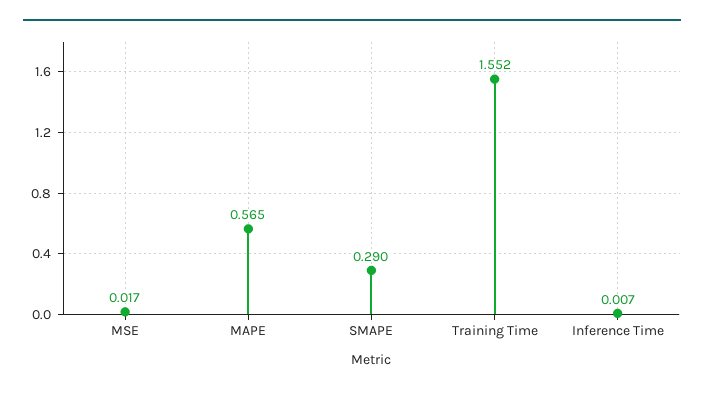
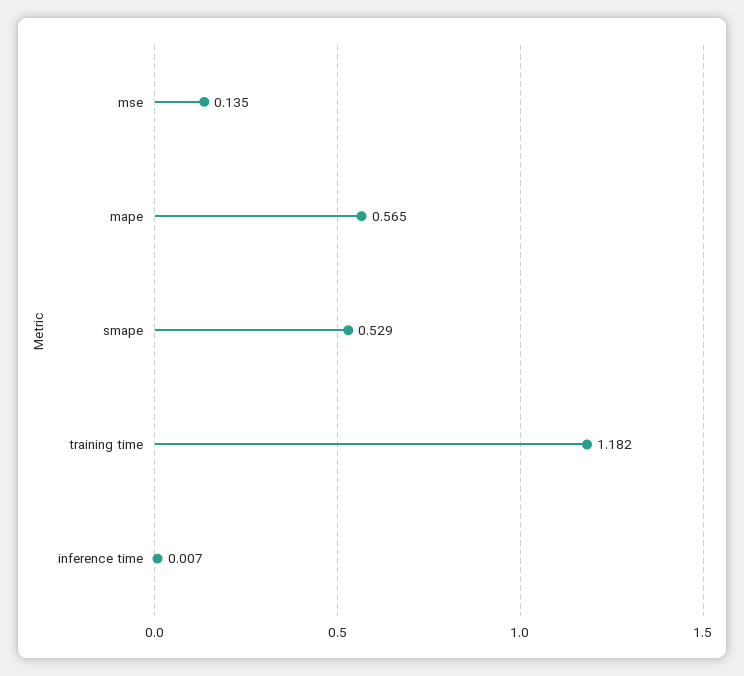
  {
-   "MSE": 0.017,
+   "MSE": 0.135,
    "MAPE": 0.565,
-   "SMAPE": 0.29,
+   "SMAPE": 0.529,
-   "Training Time": 1.552,
+   "Training Time": 1.182,
    "Inference Time": 0.007
  }

